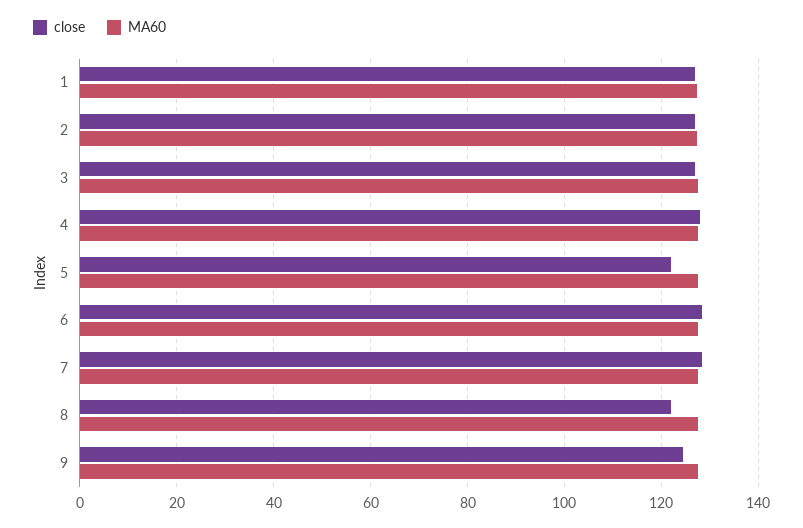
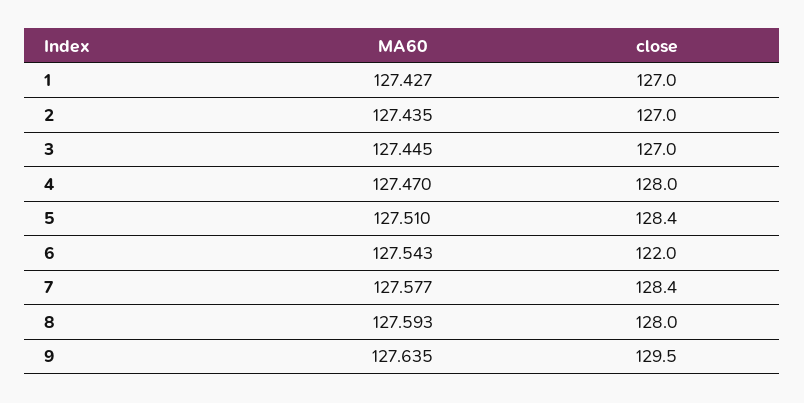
  {
    "close": {
      "1": 127,
      "2": 127,
      "3": 127,
      "4": 128,
-     "5": 122,
+     "5": 128.4,
-     "6": 128,
+     "6": 122,
      "7": 128.4,
-     "8": 122,
+     "8": 128,
-     "9": 124
+     "9": 129.5
    },
    "MA60": {
      "1": 127.427,
      "2": 127.435,
      "3": 127.445,
      "4": 127.47,
      "5": 127.51,
      "6": 127.543,
      "7": 127.577,
      "8": 127.593,
      "9": 127.635
    }
  }

